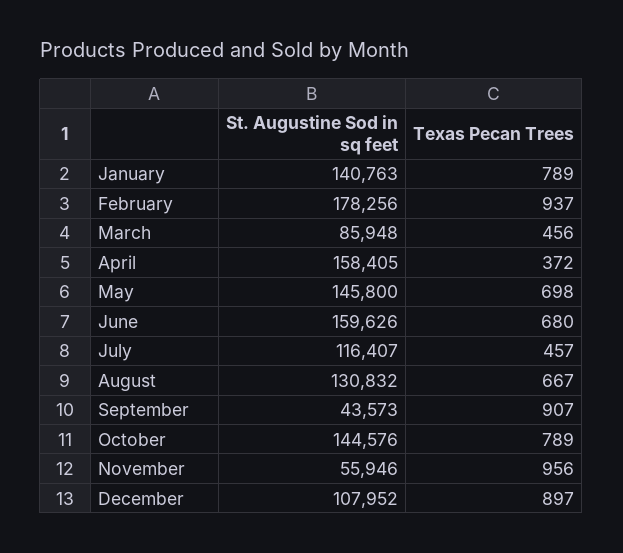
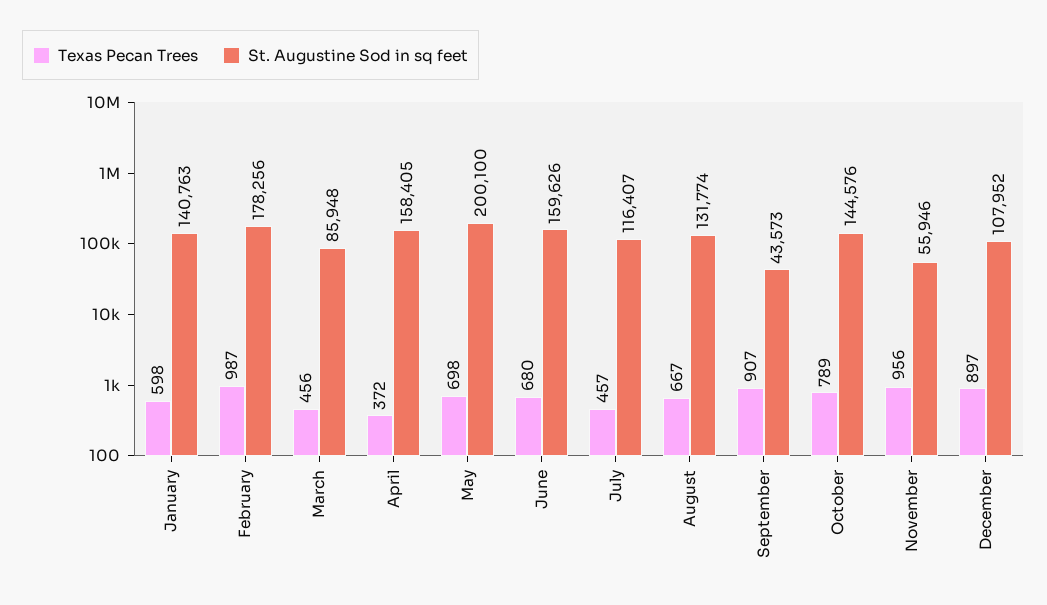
  {
    "St. Augustine Sod in sq feet": {
      "January": 140763,
      "February": 178256,
      "March": 85948,
      "April": 158405,
-     "May": 145800,
+     "May": 200100,
      "June": 159626,
      "July": 116407,
-     "August": 130832,
+     "August": 131774,
      "September": 43573,
      "October": 144576,
      "November": 55946,
      "December": 107952
    },
    "Texas Pecan Trees": {
-     "January": 789,
+     "January": 598,
-     "February": 937,
+     "February": 987,
      "March": 456,
      "April": 372,
      "May": 698,
      "June": 680,
      "July": 457,
      "August": 667,
      "September": 907,
      "October": 789,
      "November": 956,
      "December": 897
    }
  }

